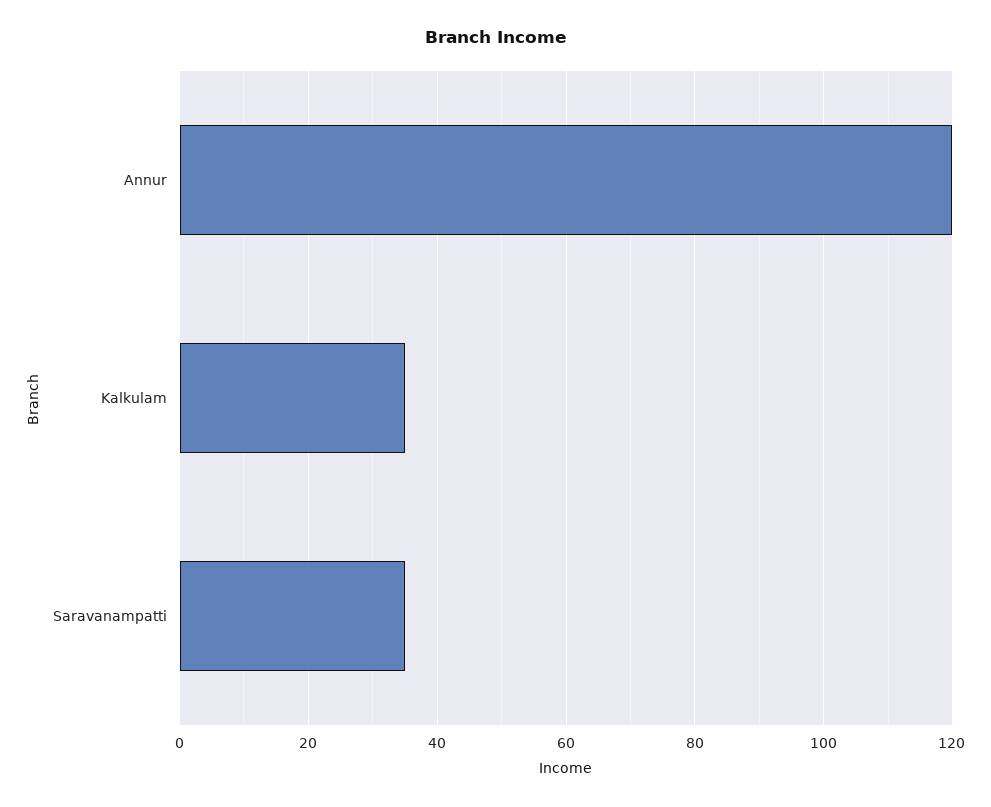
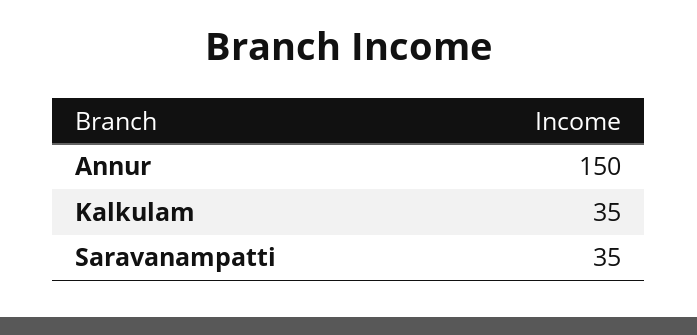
  {
-   "Annur": 120,
+   "Annur": 150,
    "Kalkulam": 35,
    "Saravanampatti": 35
  }

